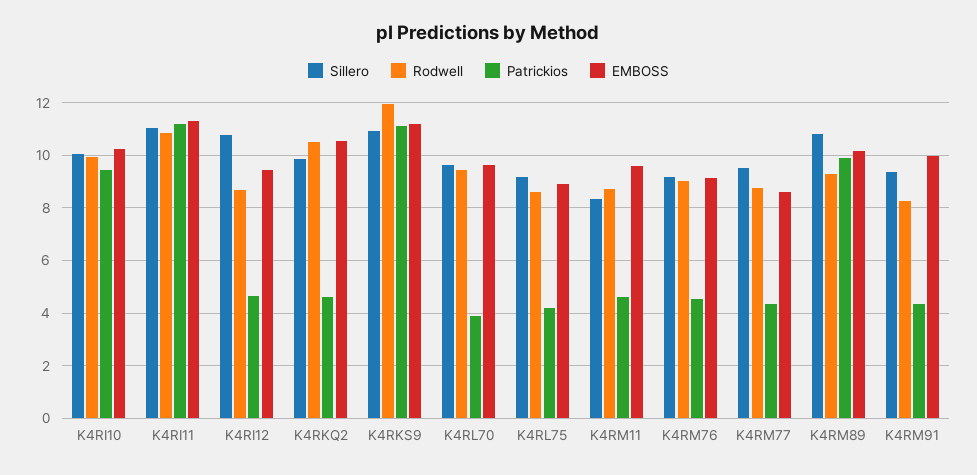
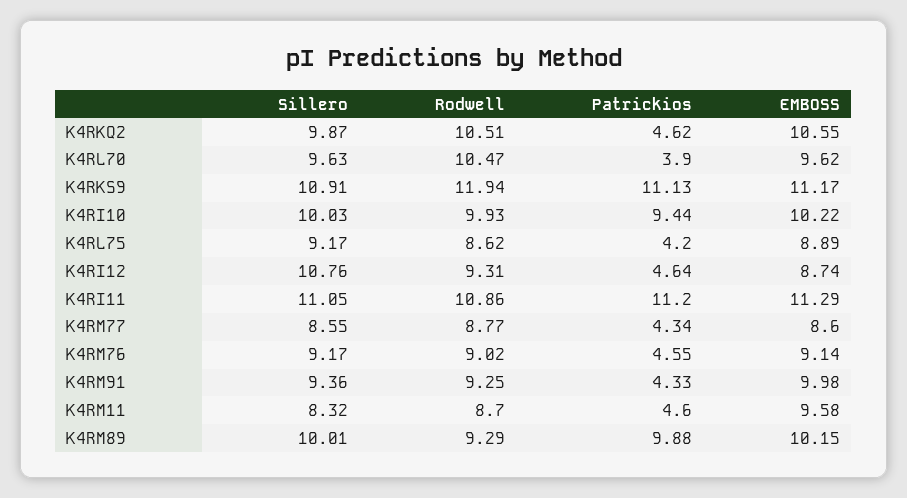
  {
    "Sillero": {
      "K4RI10": 10.03,
      "K4RI11": 11.05,
      "K4RI12": 10.76,
      "K4RKQ2": 9.87,
      "K4RKS9": 10.91,
      "K4RL70": 9.63,
      "K4RL75": 9.17,
      "K4RM11": 8.32,
      "K4RM76": 9.17,
-     "K4RM77": 9.5,
+     "K4RM77": 8.55,
-     "K4RM89": 10.75,
+     "K4RM89": 10.01,
      "K4RM91": 9.36
    },
    "Rodwell": {
      "K4RI10": 9.93,
      "K4RI11": 10.86,
-     "K4RI12": 8.75,
+     "K4RI12": 9.31,
      "K4RKQ2": 10.51,
      "K4RKS9": 11.94,
-     "K4RL70": 9.5,
+     "K4RL70": 10.47,
      "K4RL75": 8.62,
      "K4RM11": 8.7,
      "K4RM76": 9.02,
      "K4RM77": 8.77,
      "K4RM89": 9.29,
-     "K4RM91": 8.25
+     "K4RM91": 9.25
    },
    "Patrickios": {
      "K4RI10": 9.44,
      "K4RI11": 11.2,
      "K4RI12": 4.64,
      "K4RKQ2": 4.62,
      "K4RKS9": 11.13,
      "K4RL70": 3.9,
      "K4RL75": 4.2,
      "K4RM11": 4.6,
      "K4RM76": 4.55,
      "K4RM77": 4.34,
      "K4RM89": 9.88,
      "K4RM91": 4.33
    },
    "EMBOSS": {
      "K4RI10": 10.22,
      "K4RI11": 11.29,
-     "K4RI12": 9.5,
+     "K4RI12": 8.74,
      "K4RKQ2": 10.55,
      "K4RKS9": 11.17,
      "K4RL70": 9.62,
      "K4RL75": 8.89,
      "K4RM11": 9.58,
      "K4RM76": 9.14,
      "K4RM77": 8.6,
      "K4RM89": 10.15,
      "K4RM91": 9.98
    }
  }

